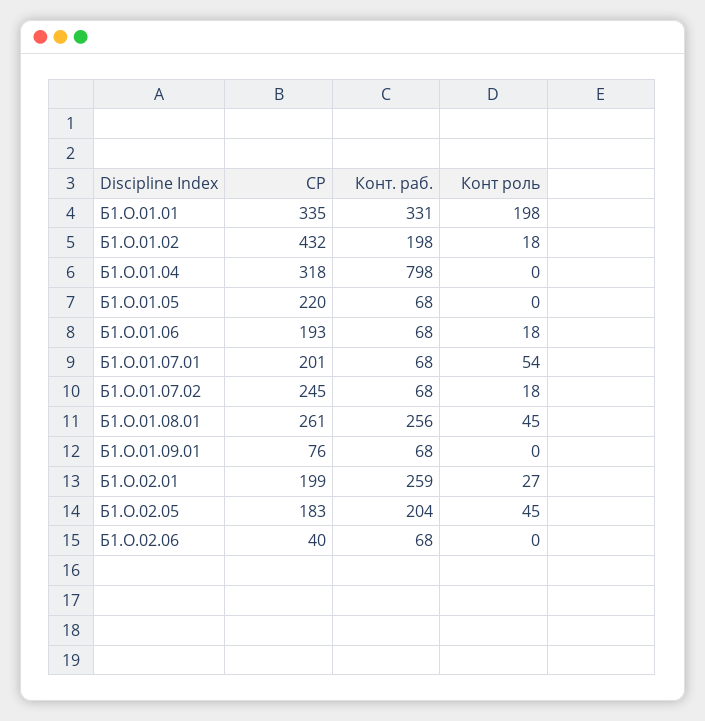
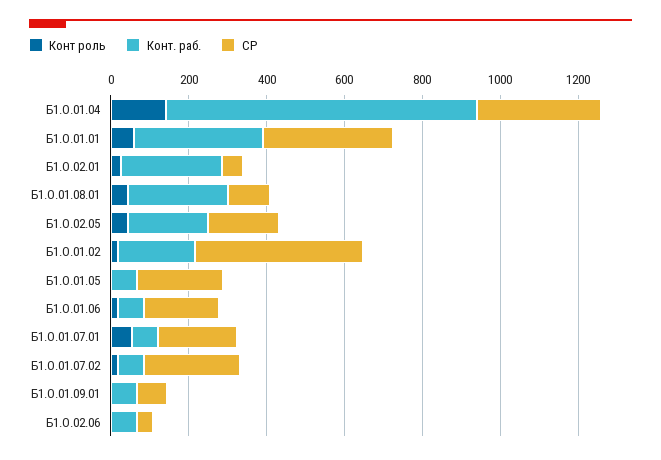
  {
    "СР": {
      "Б1.О.01.01": 335,
      "Б1.О.01.02": 432,
      "Б1.О.01.04": 318,
      "Б1.О.01.05": 220,
      "Б1.О.01.06": 193,
      "Б1.О.01.07.01": 201,
      "Б1.О.01.07.02": 245,
-     "Б1.О.01.08.01": 261,
+     "Б1.О.01.08.01": 100,
      "Б1.О.01.09.01": 76,
-     "Б1.О.02.01": 199,
+     "Б1.О.02.01": 50,
      "Б1.О.02.05": 183,
      "Б1.О.02.06": 40
    },
    "Конт. раб.": {
      "Б1.О.01.01": 331,
      "Б1.О.01.02": 198,
      "Б1.О.01.04": 798,
      "Б1.О.01.05": 68,
      "Б1.О.01.06": 68,
      "Б1.О.01.07.01": 68,
      "Б1.О.01.07.02": 68,
      "Б1.О.01.08.01": 256,
      "Б1.О.01.09.01": 68,
      "Б1.О.02.01": 259,
      "Б1.О.02.05": 204,
      "Б1.О.02.06": 68
    },
    "Конт роль": {
-     "Б1.О.01.01": 198,
+     "Б1.О.01.01": 50,
      "Б1.О.01.02": 18,
-     "Б1.О.01.04": 0,
+     "Б1.О.01.04": 150,
      "Б1.О.01.05": 0,
      "Б1.О.01.06": 18,
      "Б1.О.01.07.01": 54,
      "Б1.О.01.07.02": 18,
      "Б1.О.01.08.01": 45,
      "Б1.О.01.09.01": 0,
      "Б1.О.02.01": 27,
      "Б1.О.02.05": 45,
      "Б1.О.02.06": 0
    }
  }

